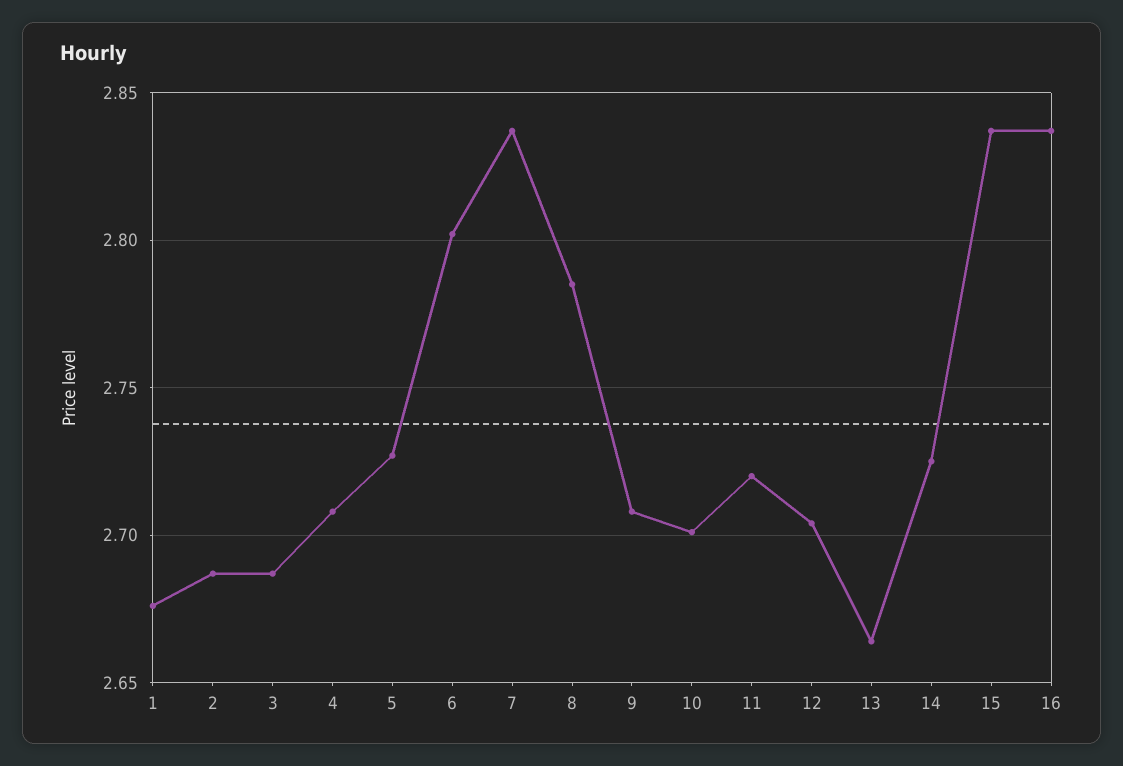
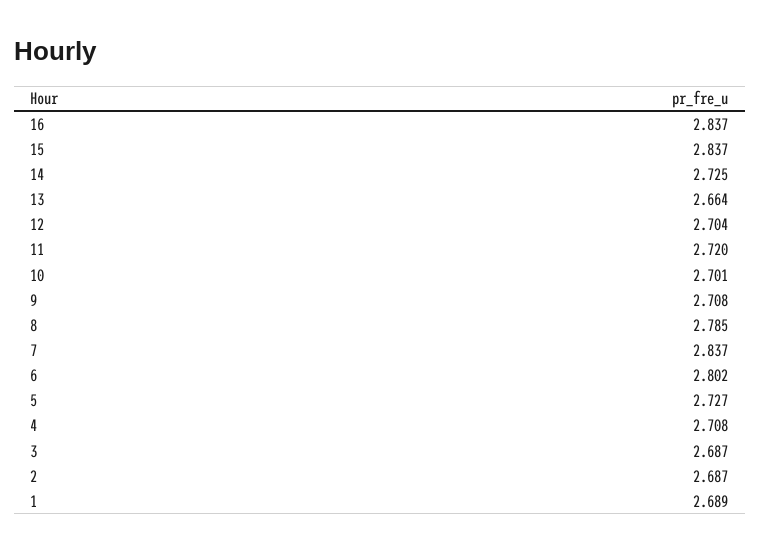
  {
-   "1": 2.675,
+   "1": 2.689,
    "2": 2.687,
    "3": 2.687,
    "4": 2.708,
    "5": 2.727,
    "6": 2.802,
    "7": 2.837,
    "8": 2.785,
    "9": 2.708,
    "10": 2.701,
    "11": 2.72,
    "12": 2.704,
    "13": 2.664,
    "14": 2.725,
    "15": 2.837,
    "16": 2.837
  }

